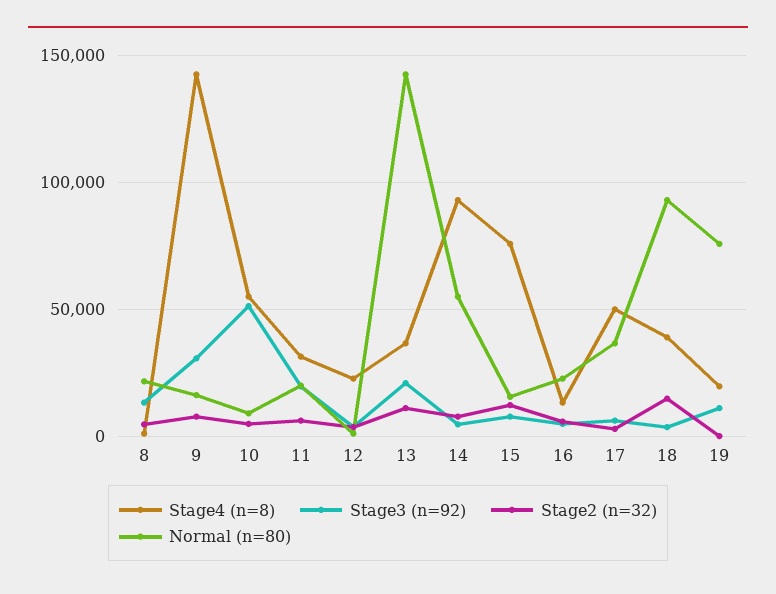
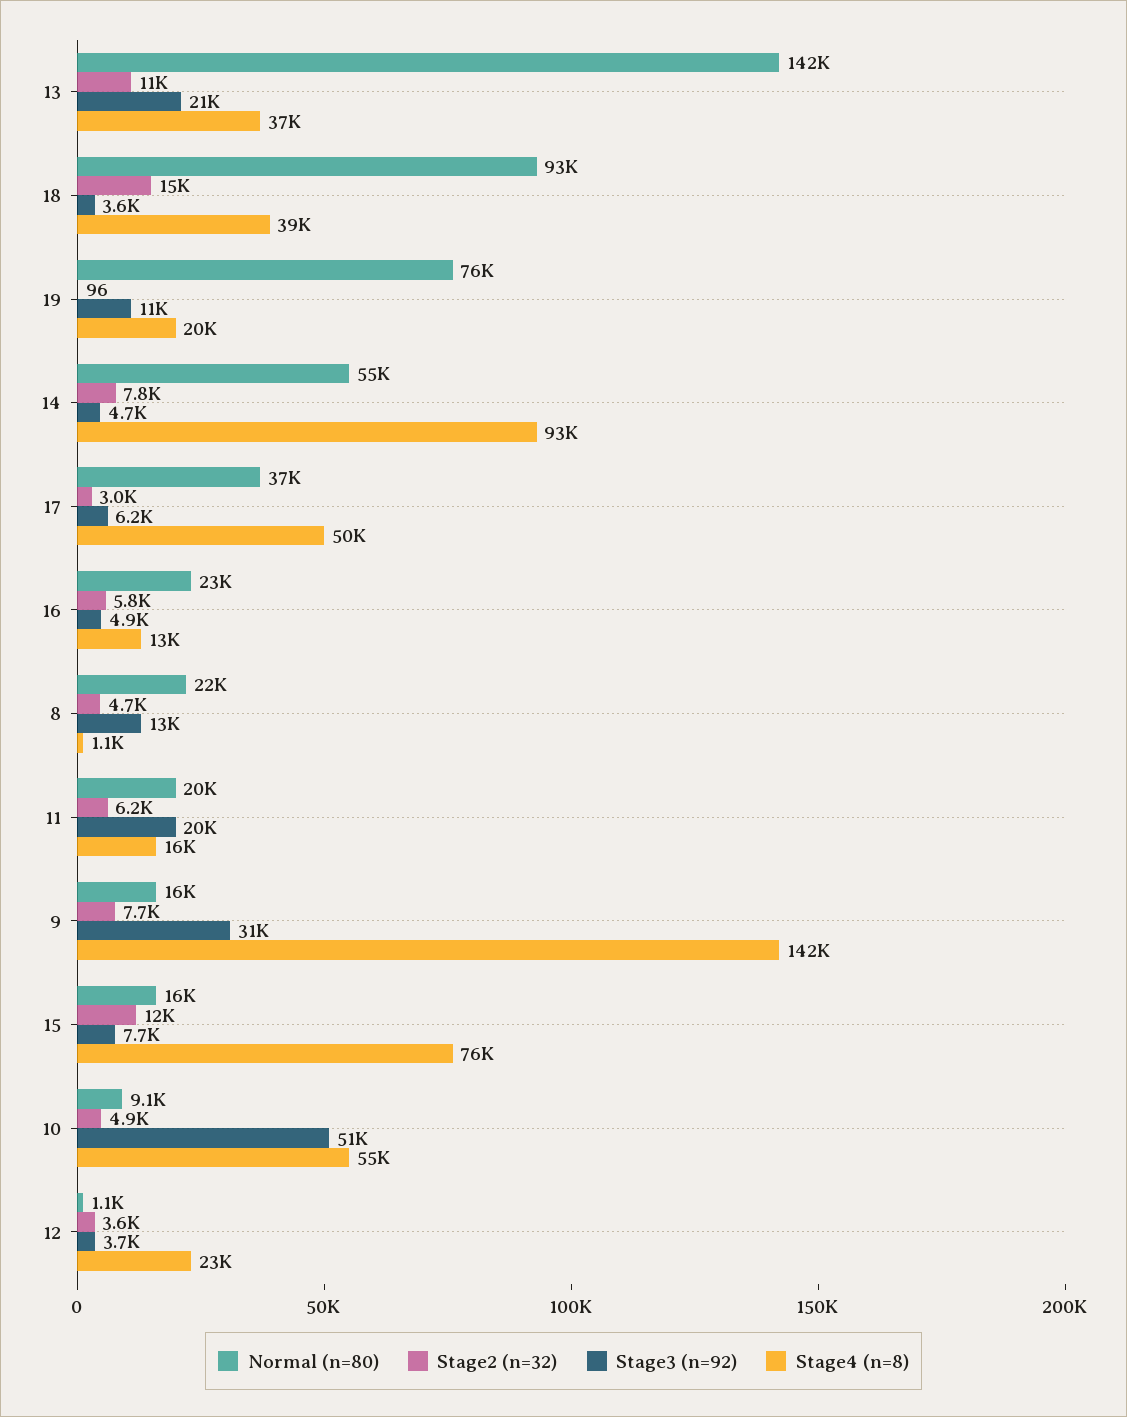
  {
    "Stage4 (n=8)": {
      "8": 1100,
      "9": 142000,
      "10": 55000,
-     "11": 30000,
+     "11": 16000,
      "12": 23000,
      "13": 37000,
      "14": 93000,
      "15": 76000,
      "16": 13000,
      "17": 50000,
      "18": 39000,
      "19": 20000
    },
    "Stage3 (n=92)": {
      "8": 13000,
      "9": 31000,
      "10": 51000,
      "11": 20000,
      "12": 3700,
      "13": 21000,
      "14": 4700,
      "15": 7700,
      "16": 4900,
      "17": 6200,
      "18": 3600,
      "19": 11000
    },
    "Stage2 (n=32)": {
      "8": 4700,
      "9": 7700,
      "10": 4900,
      "11": 6200,
      "12": 3600,
      "13": 11000,
      "14": 7800,
      "15": 12000,
      "16": 5800,
      "17": 3000,
      "18": 15000,
      "19": 96
    },
    "Normal (n=80)": {
      "8": 22000,
      "9": 16000,
      "10": 9100,
      "11": 20000,
      "12": 1100,
      "13": 142000,
      "14": 55000,
      "15": 16000,
      "16": 23000,
      "17": 37000,
      "18": 93000,
      "19": 76000
    }
  }

